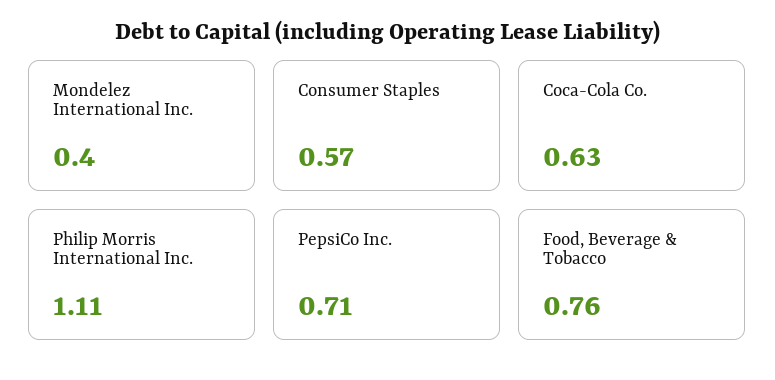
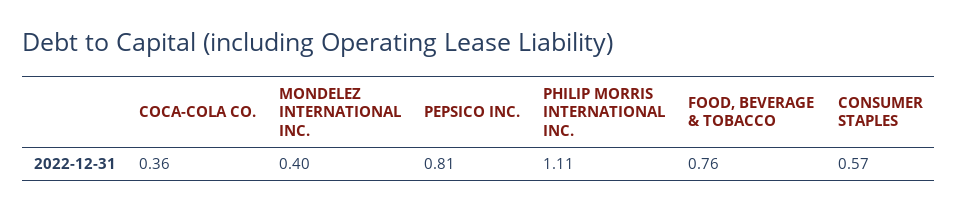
  {
    "Mondelez International Inc.": 0.4,
    "Consumer Staples": 0.57,
-   "Coca-Cola Co.": 0.63,
+   "Coca-Cola Co.": 0.36,
    "Philip Morris International Inc.": 1.11,
-   "PepsiCo Inc.": 0.71,
+   "PepsiCo Inc.": 0.81,
    "Food, Beverage & Tobacco": 0.76
  }

